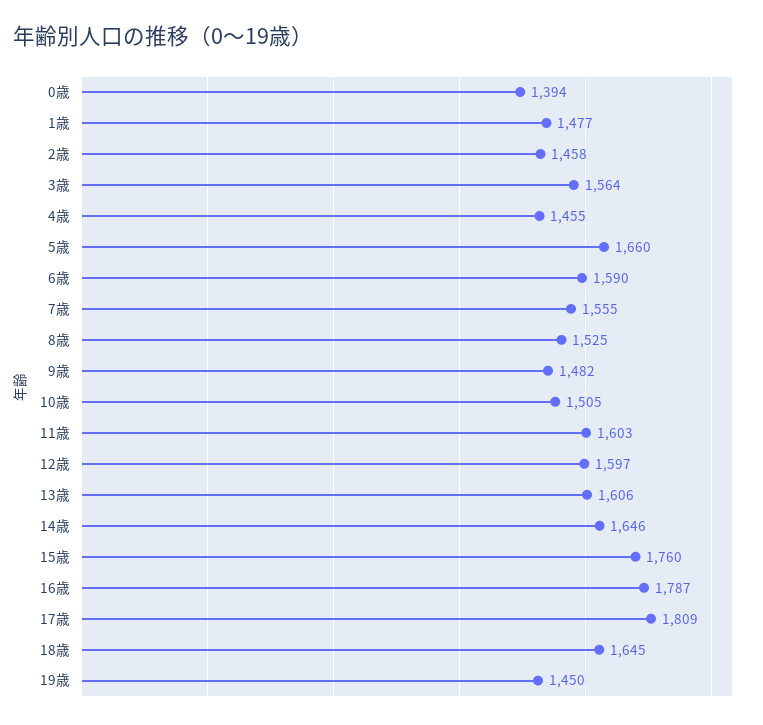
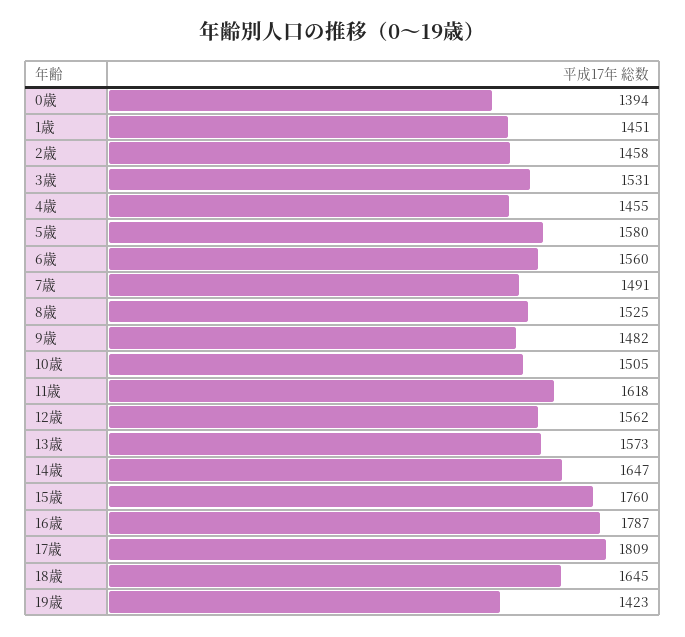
  {
    "0歳": 1394,
-   "1歳": 1477,
+   "1歳": 1451,
    "2歳": 1458,
-   "3歳": 1564,
+   "3歳": 1531,
    "4歳": 1455,
-   "5歳": 1660,
+   "5歳": 1580,
-   "6歳": 1590,
+   "6歳": 1560,
-   "7歳": 1555,
+   "7歳": 1491,
    "8歳": 1525,
    "9歳": 1482,
    "10歳": 1505,
-   "11歳": 1603,
+   "11歳": 1618,
-   "12歳": 1597,
+   "12歳": 1562,
-   "13歳": 1606,
+   "13歳": 1573,
-   "14歳": 1646,
+   "14歳": 1647,
    "15歳": 1760,
    "16歳": 1787,
    "17歳": 1809,
    "18歳": 1645,
-   "19歳": 1450
+   "19歳": 1423
  }

